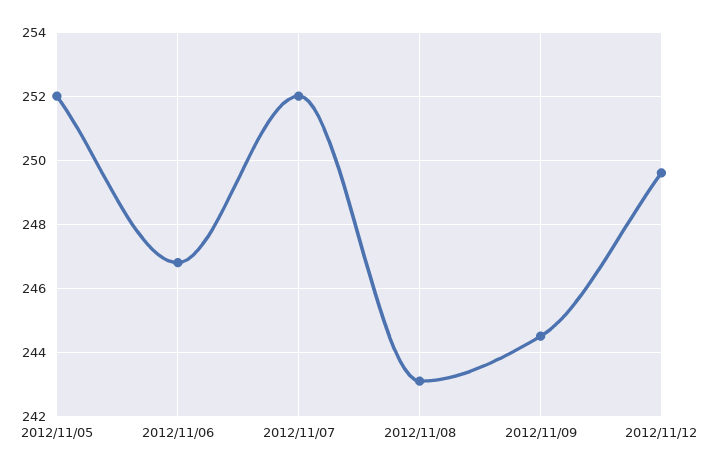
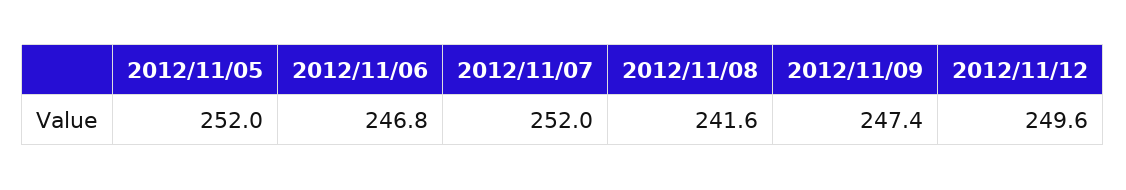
  {
    "2012/11/05": 252,
    "2012/11/06": 246.8,
    "2012/11/07": 252,
-   "2012/11/08": 243,
+   "2012/11/08": 241.6,
-   "2012/11/09": 244.5,
+   "2012/11/09": 247.4,
    "2012/11/12": 249.6
  }

